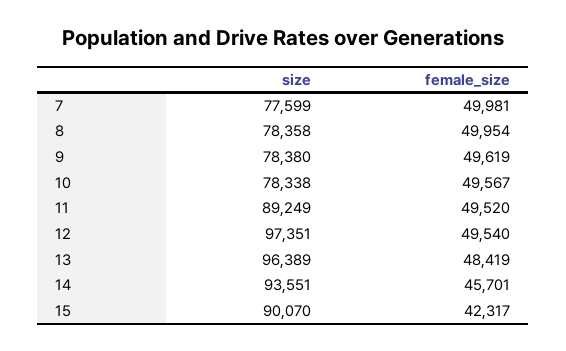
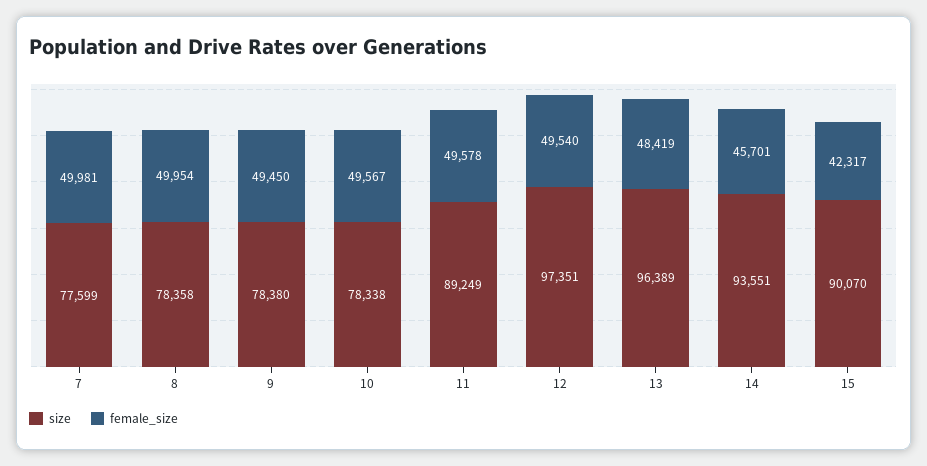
  {
    "size": {
      "7": 77599,
      "8": 78358,
      "9": 78380,
      "10": 78338,
      "11": 89249,
      "12": 97351,
      "13": 96389,
      "14": 93551,
      "15": 90070
    },
    "female_size": {
      "7": 49981,
      "8": 49954,
-     "9": 49619,
+     "9": 49450,
      "10": 49567,
-     "11": 49520,
+     "11": 49578,
      "12": 49540,
      "13": 48419,
      "14": 45701,
      "15": 42317
    }
  }

